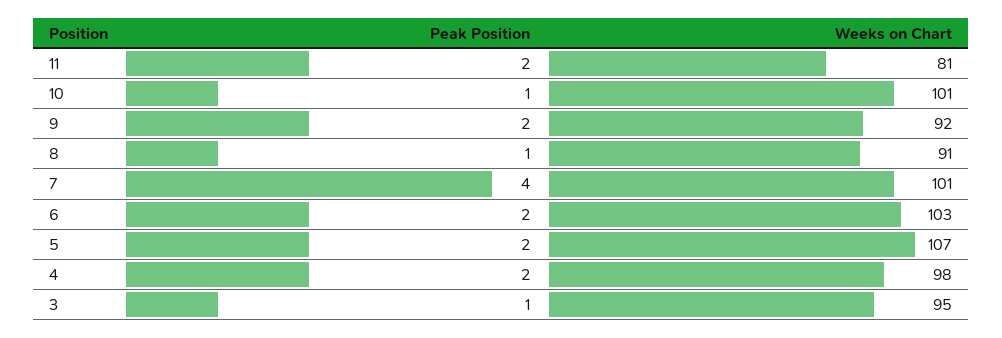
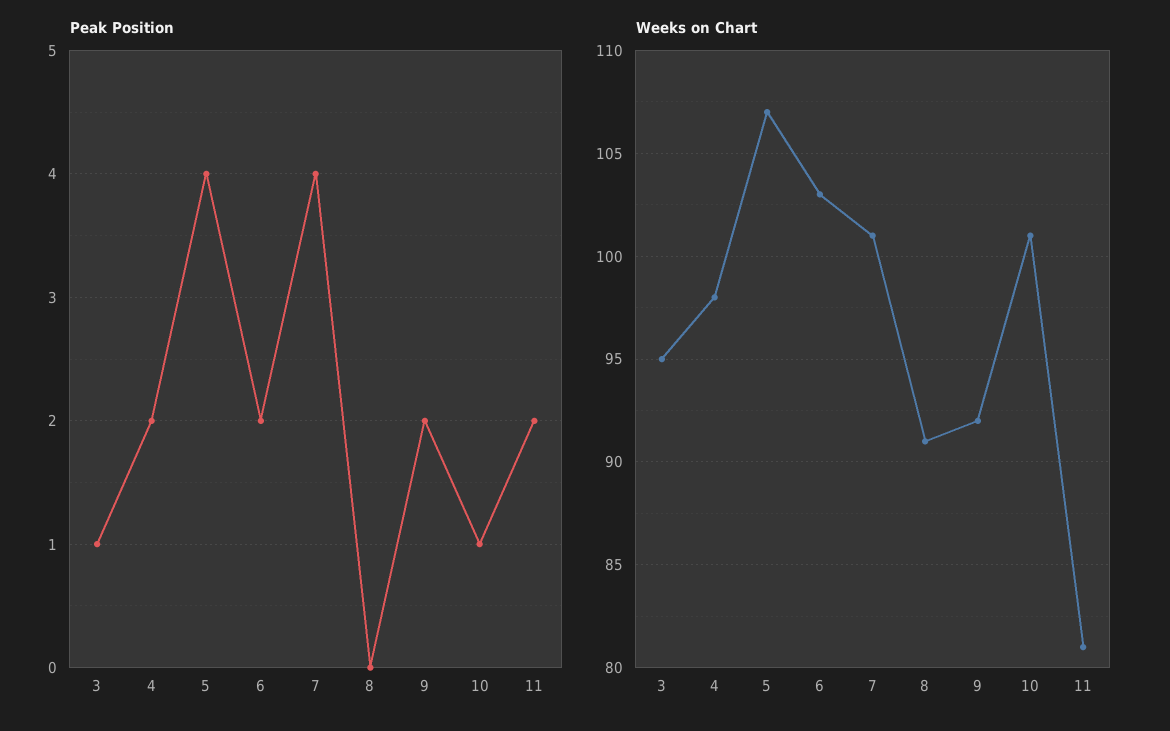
  {
    "Peak Position": {
      "11": 2,
      "10": 1,
      "9": 2,
-     "8": 1,
+     "8": 0,
      "7": 4,
      "6": 2,
-     "5": 2,
+     "5": 4,
      "4": 2,
      "3": 1
    },
    "Weeks on Chart": {
      "11": 81,
      "10": 101,
      "9": 92,
      "8": 91,
      "7": 101,
      "6": 103,
      "5": 107,
      "4": 98,
      "3": 95
    }
  }

